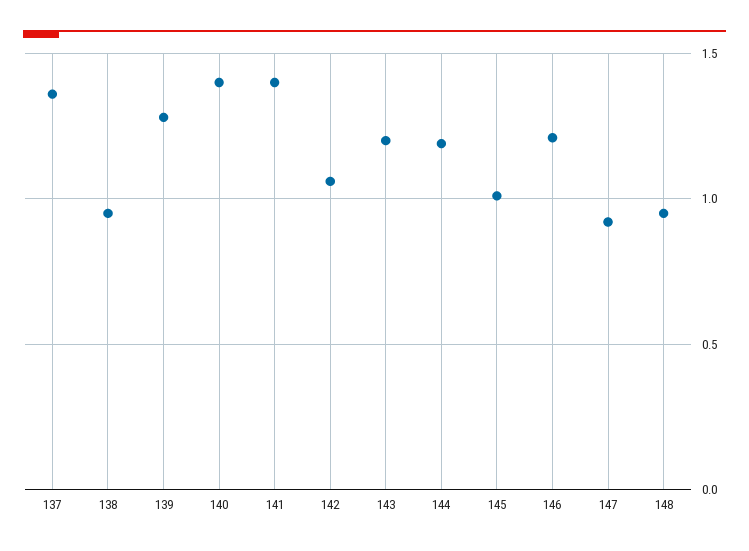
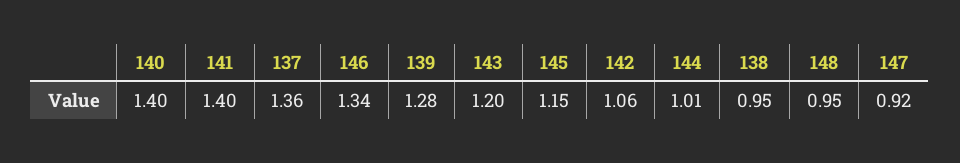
  {
    "137": 1.36,
    "138": 0.95,
    "139": 1.28,
    "140": 1.4,
    "141": 1.4,
    "142": 1.06,
    "143": 1.2,
-   "144": 1.2,
+   "144": 1.01,
-   "145": 1,
+   "145": 1.15,
-   "146": 1.2,
+   "146": 1.34,
    "147": 0.92,
    "148": 0.95
  }

